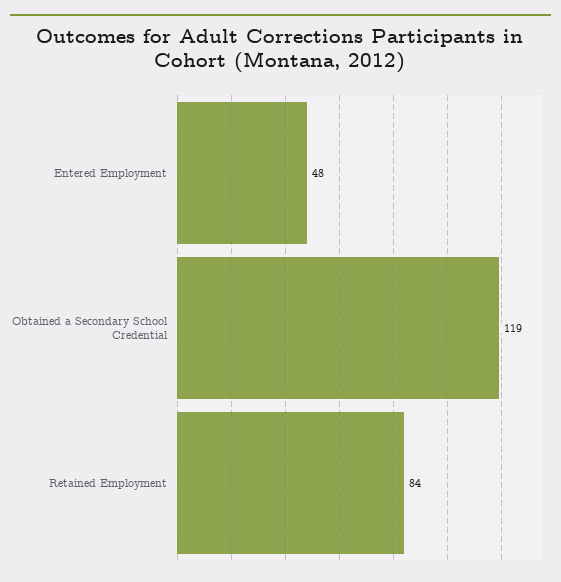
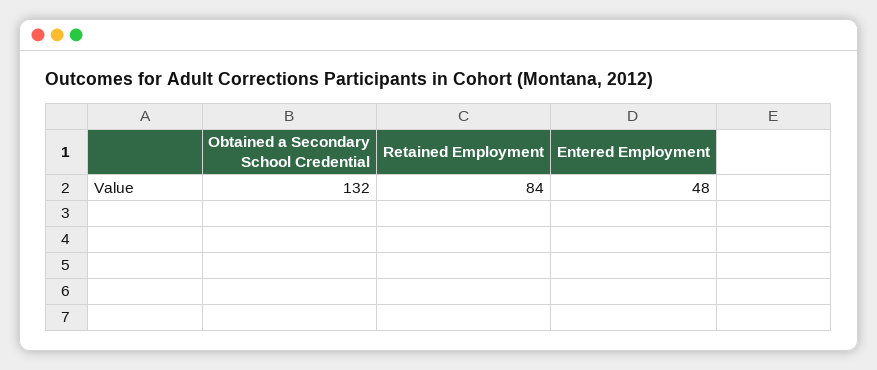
  {
    "Entered Employment": 48,
-   "Obtained a Secondary School Credential": 119,
+   "Obtained a Secondary School Credential": 132,
    "Retained Employment": 84
  }

